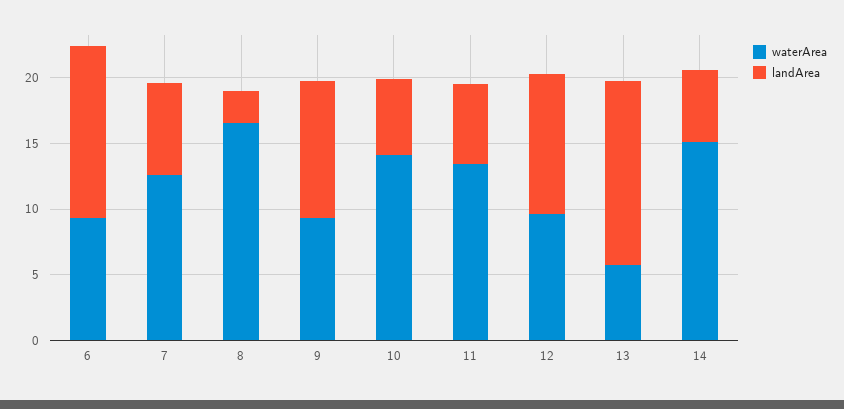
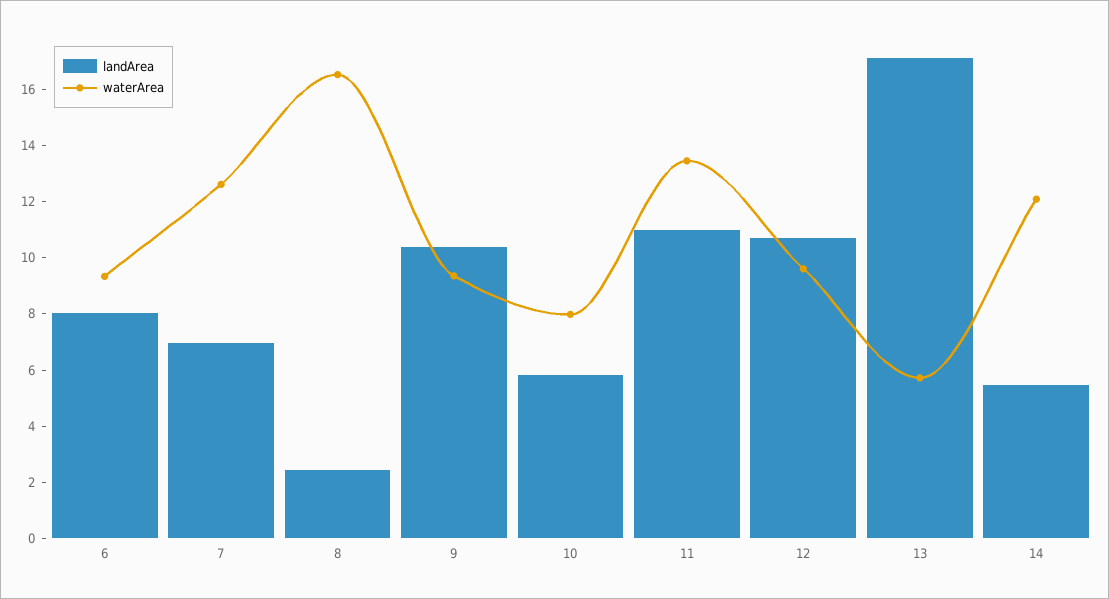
  {
    "waterArea": {
      "6": 9.5,
      "7": 12.5,
      "8": 16.5,
      "9": 9.5,
-     "10": 14,
+     "10": 8,
      "11": 13.5,
      "12": 9.5,
      "13": 5.5,
-     "14": 15
+     "14": 12
    },
    "landArea": {
-     "6": 13,
+     "6": 8,
      "7": 7,
      "8": 2.5,
      "9": 10.5,
      "10": 6,
-     "11": 6,
+     "11": 11,
      "12": 10.5,
-     "13": 14,
+     "13": 17,
      "14": 5.5
    }
  }

